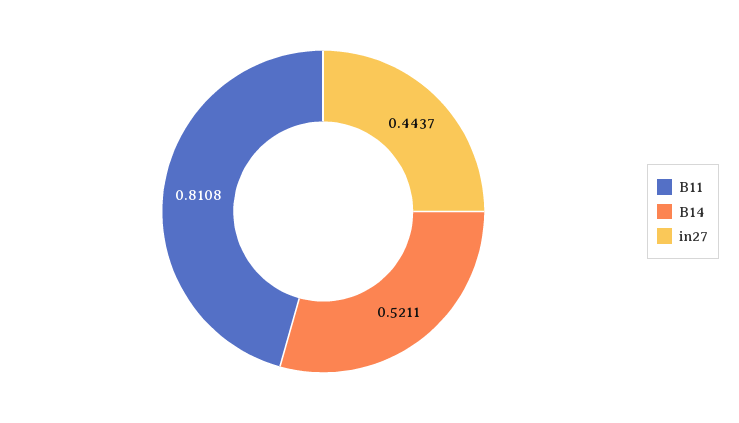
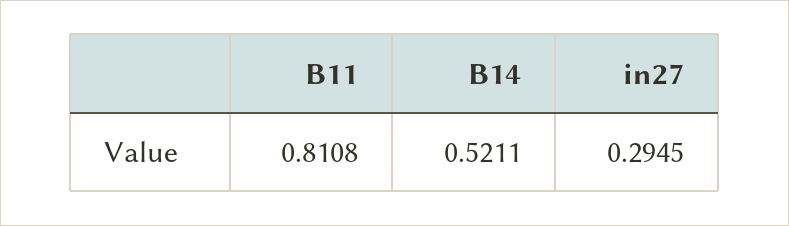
  {
    "B11": 0.8108,
    "B14": 0.5211,
-   "in27": 0.4437
+   "in27": 0.2945
  }

